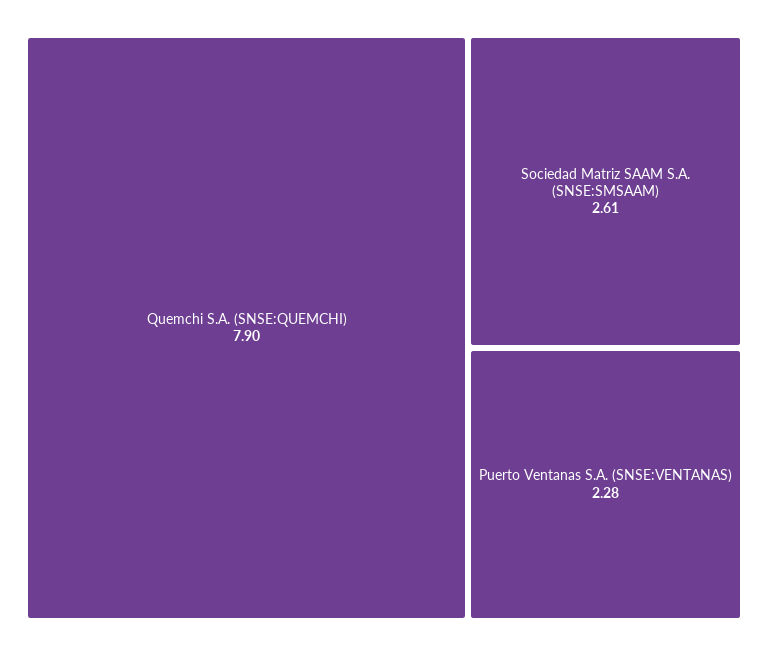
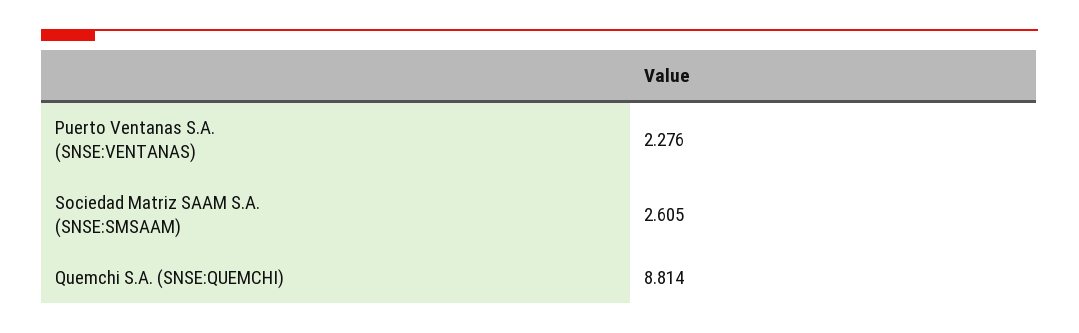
  {
-   "Quemchi S.A. (SNSE:QUEMCHI)": 7.9,
+   "Quemchi S.A. (SNSE:QUEMCHI)": 8.814,
    "Sociedad Matriz SAAM S.A. (SNSE:SMSAAM)": 2.605,
    "Puerto Ventanas S.A. (SNSE:VENTANAS)": 2.276
  }

